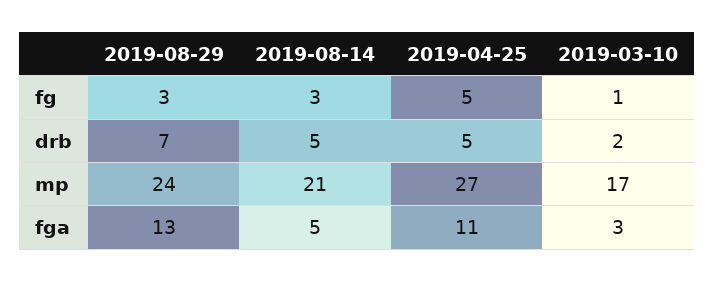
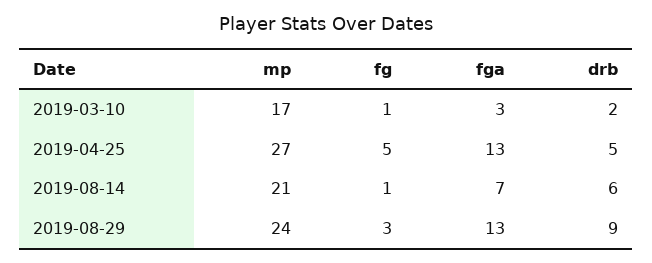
  {
    "2019-08-29": {
      "fg": 3,
-     "drb": 7,
+     "drb": 9,
      "mp": 24,
      "fga": 13
    },
    "2019-08-14": {
-     "fg": 3,
+     "fg": 1,
-     "drb": 5,
+     "drb": 6,
      "mp": 21,
-     "fga": 5
+     "fga": 7
    },
    "2019-04-25": {
      "fg": 5,
      "drb": 5,
      "mp": 27,
-     "fga": 11
+     "fga": 13
    },
    "2019-03-10": {
      "fg": 1,
      "drb": 2,
      "mp": 17,
      "fga": 3
    }
  }

